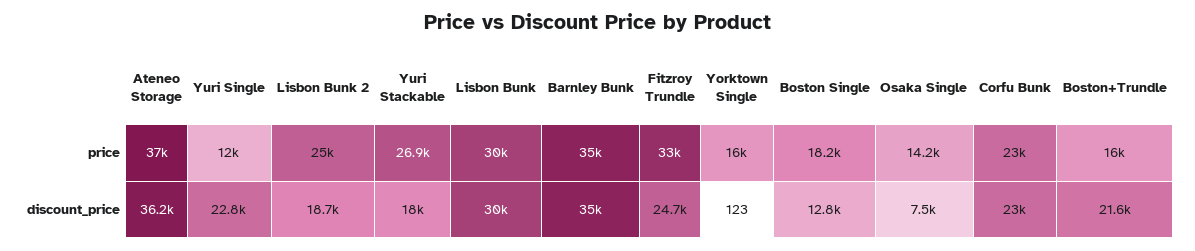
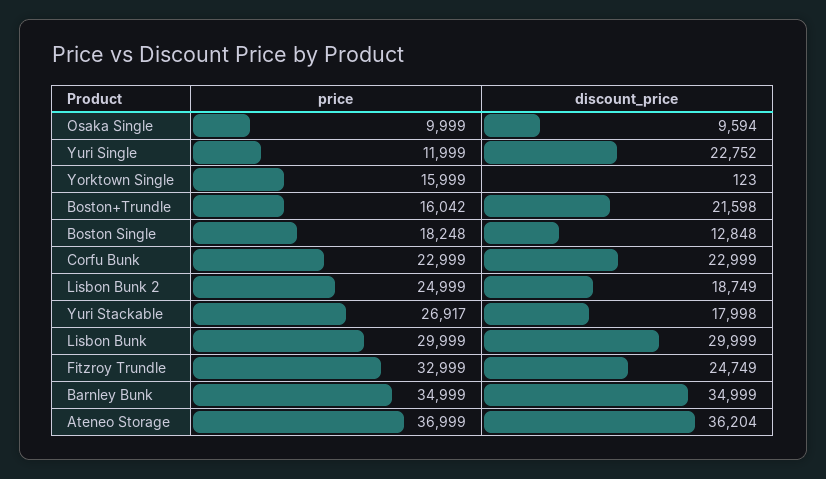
  {
    "Ateneo Storage": {
      "price": 36999,
      "discount_price": 36204
    },
    "Yuri Single": {
      "price": 11999,
      "discount_price": 22752
    },
    "Lisbon Bunk 2": {
      "price": 24999,
      "discount_price": 18749
    },
    "Yuri Stackable": {
      "price": 26917,
      "discount_price": 17998
    },
    "Lisbon Bunk": {
      "price": 29999,
      "discount_price": 29999
    },
    "Barnley Bunk": {
      "price": 34999,
      "discount_price": 34999
    },
    "Fitzroy Trundle": {
      "price": 32999,
      "discount_price": 24749
    },
    "Yorktown Single": {
      "price": 15999,
      "discount_price": 123
    },
    "Boston Single": {
      "price": 18248,
      "discount_price": 12848
    },
    "Osaka Single": {
-     "price": 14200,
+     "price": 9999,
-     "discount_price": 7500
+     "discount_price": 9594
    },
    "Corfu Bunk": {
      "price": 22999,
      "discount_price": 22999
    },
    "Boston+Trundle": {
      "price": 16042,
      "discount_price": 21598
    }
  }

